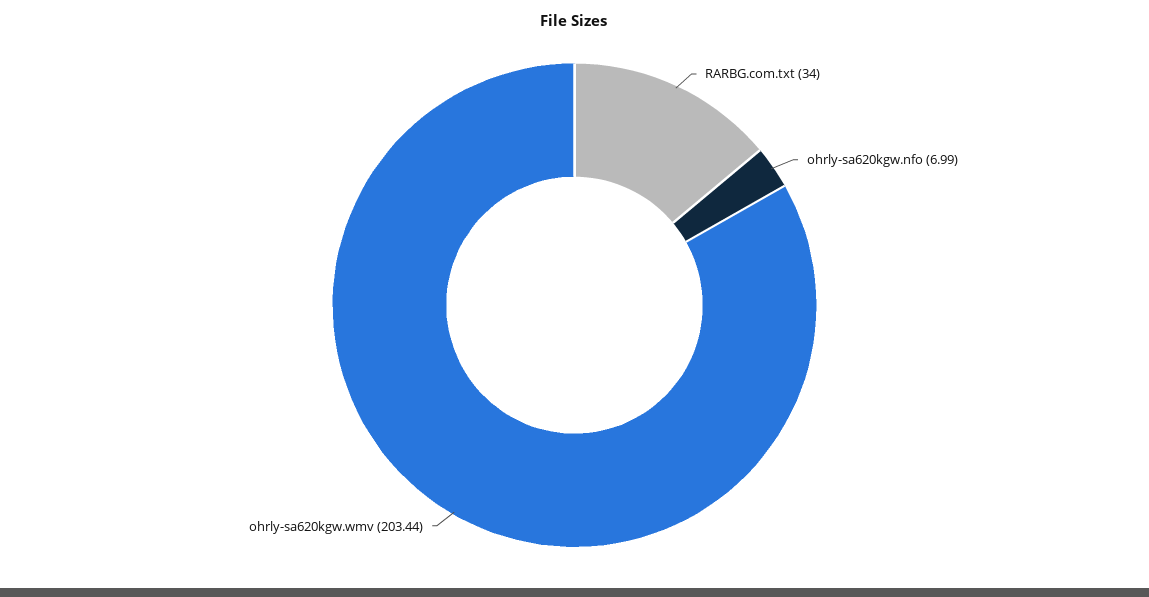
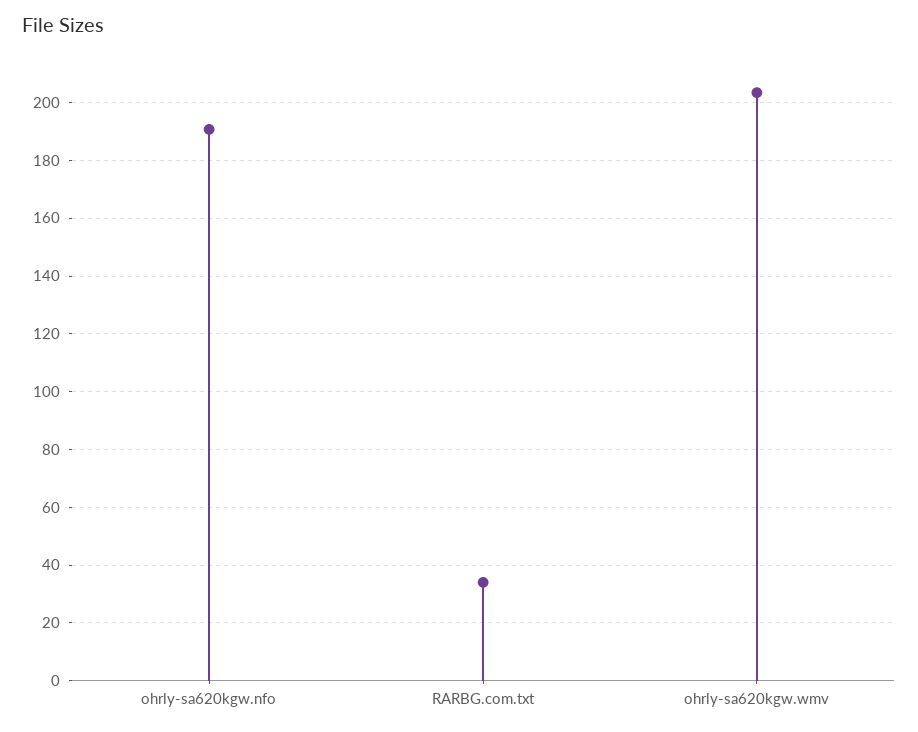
  {
    "RARBG.com.txt": 34,
-   "ohrly-sa620kgw.nfo": 6.99,
+   "ohrly-sa620kgw.nfo": 190,
    "ohrly-sa620kgw.wmv": 203.44
  }

